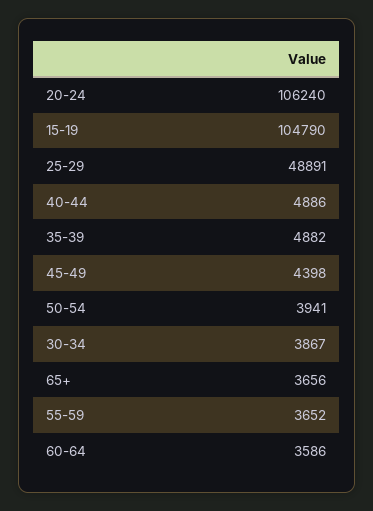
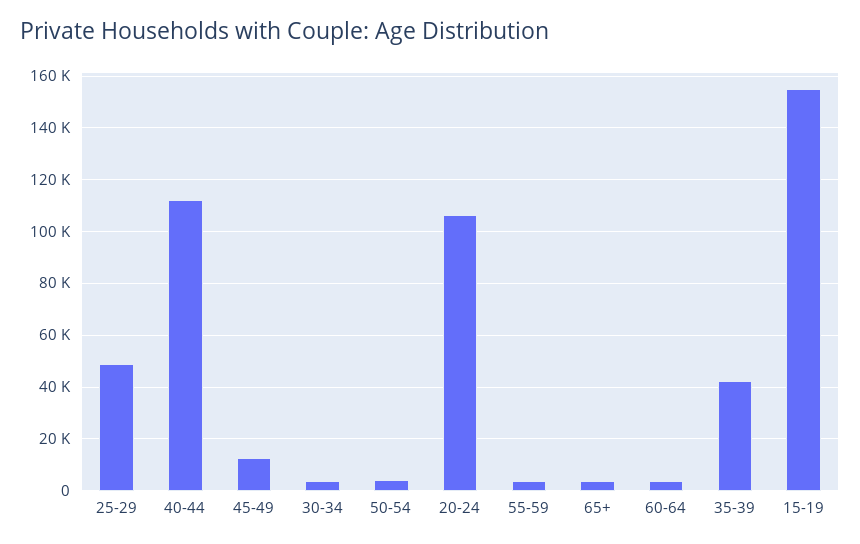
  {
    "20-24": 106240,
-   "15-19": 104790,
+   "15-19": 155000,
    "25-29": 48891,
-   "40-44": 4886,
+   "40-44": 112500,
-   "35-39": 4882,
+   "35-39": 42500,
-   "45-49": 4398,
+   "45-49": 12500,
    "50-54": 3941,
    "30-34": 3867,
    "65+": 3656,
    "55-59": 3652,
    "60-64": 3586
  }

